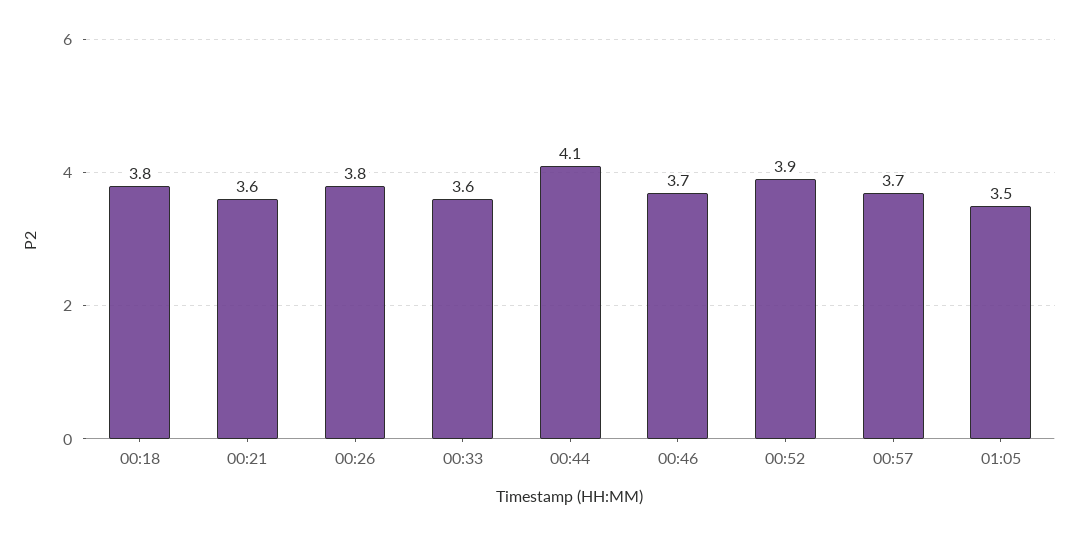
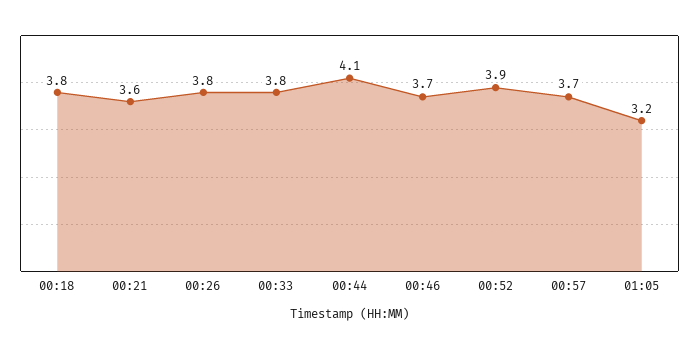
  {
    "00:18": 3.8,
    "00:21": 3.6,
    "00:26": 3.8,
-   "00:33": 3.6,
+   "00:33": 3.8,
    "00:44": 4.1,
    "00:46": 3.7,
    "00:52": 3.9,
    "00:57": 3.7,
-   "01:05": 3.5
+   "01:05": 3.2
  }

